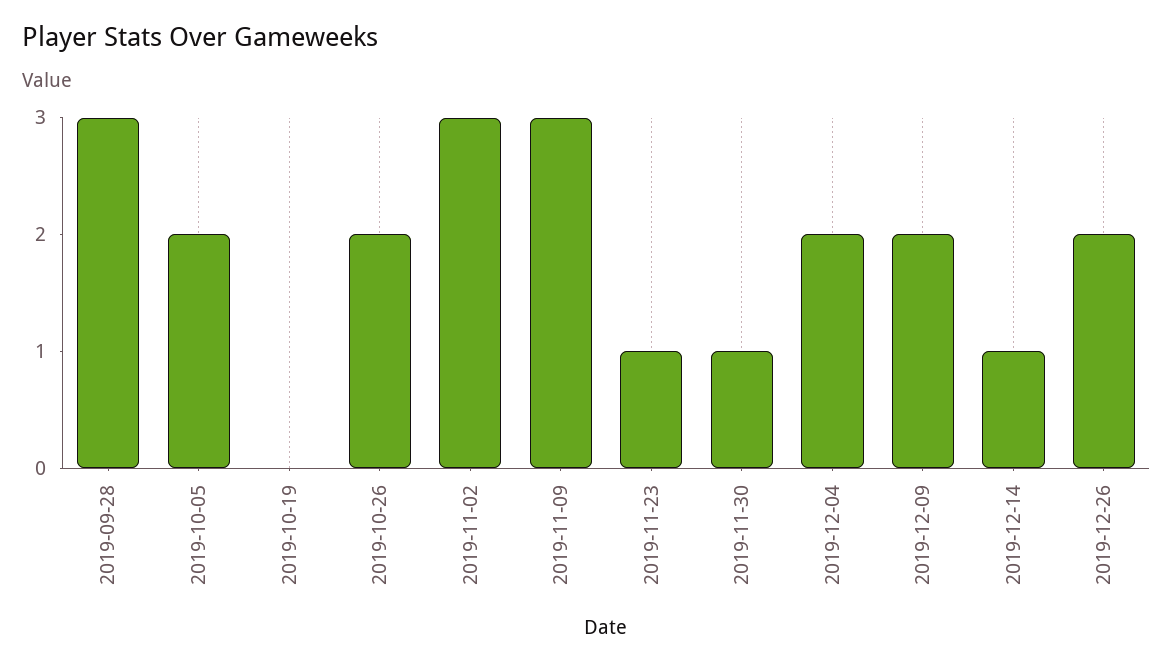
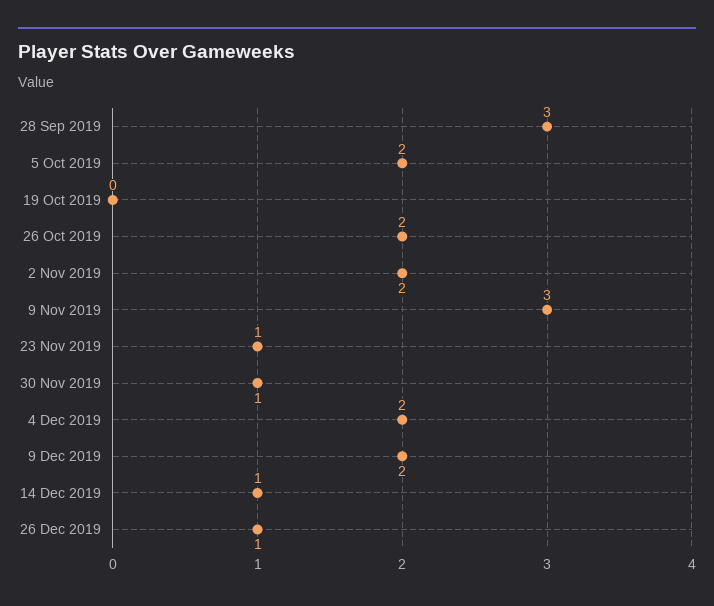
  {
    "2019-09-28": 3,
    "2019-10-05": 2,
    "2019-10-19": 0,
    "2019-10-26": 2,
-   "2019-11-02": 3,
+   "2019-11-02": 2,
    "2019-11-09": 3,
    "2019-11-23": 1,
    "2019-11-30": 1,
    "2019-12-04": 2,
    "2019-12-09": 2,
    "2019-12-14": 1,
-   "2019-12-26": 2
+   "2019-12-26": 1
  }

